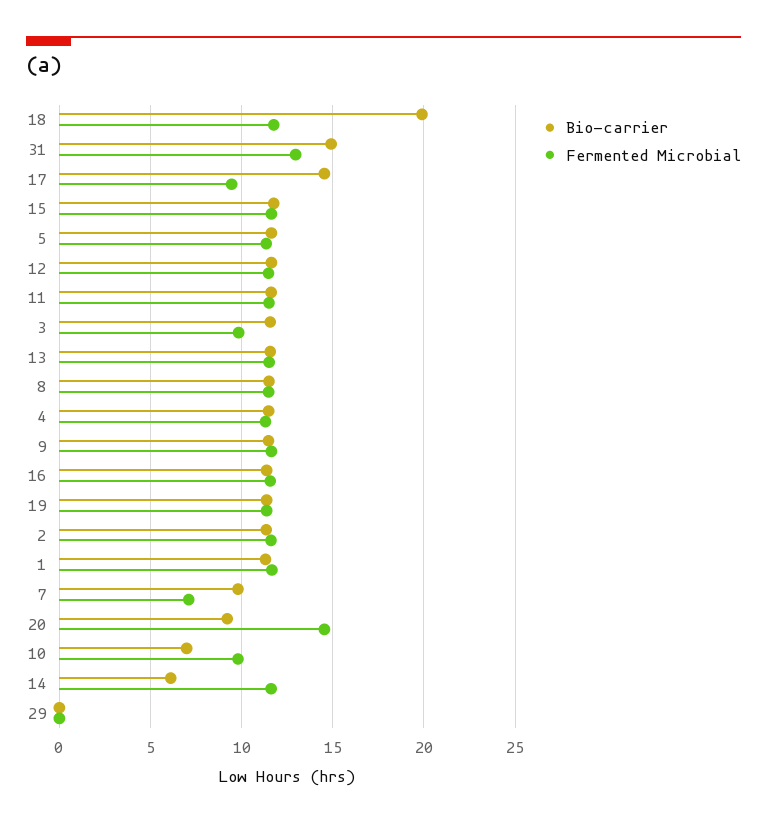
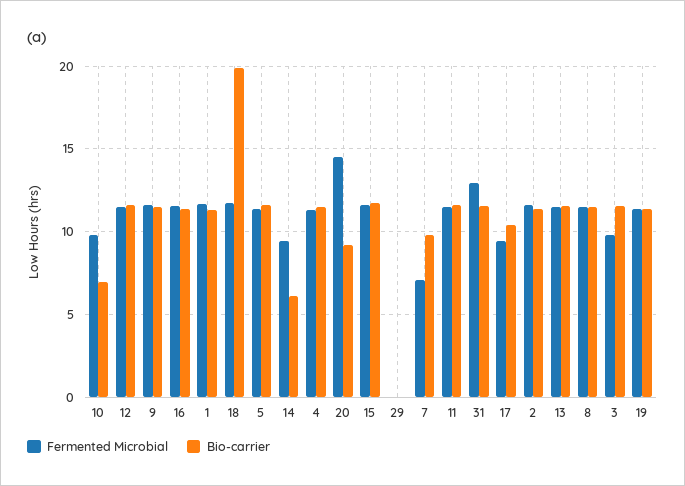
  {
    "Bio-carrier": {
      "18": 20,
-     "31": 15,
+     "31": 11.5,
-     "17": 14.5,
+     "17": 10.5,
      "15": 12,
      "5": 11.5,
      "12": 11.5,
      "11": 11.5,
      "3": 11.5,
      "13": 11.5,
      "8": 11.5,
      "4": 11.5,
      "9": 11.5,
      "16": 11.5,
      "19": 11.5,
      "2": 11.5,
      "1": 11.5,
      "7": 10,
      "20": 9,
      "10": 7,
      "14": 6,
      "29": 0
    },
    "Fermented Microbial": {
      "18": 12,
      "31": 13,
      "17": 9.5,
      "15": 11.5,
      "5": 11.5,
      "12": 11.5,
      "11": 11.5,
      "3": 10,
      "13": 11.5,
      "8": 11.5,
      "4": 11.5,
      "9": 11.5,
      "16": 11.5,
      "19": 11.5,
      "2": 11.5,
      "1": 11.5,
      "7": 7,
      "20": 14.5,
      "10": 10,
-     "14": 11.5,
+     "14": 9.5,
      "29": 0
    }
  }

